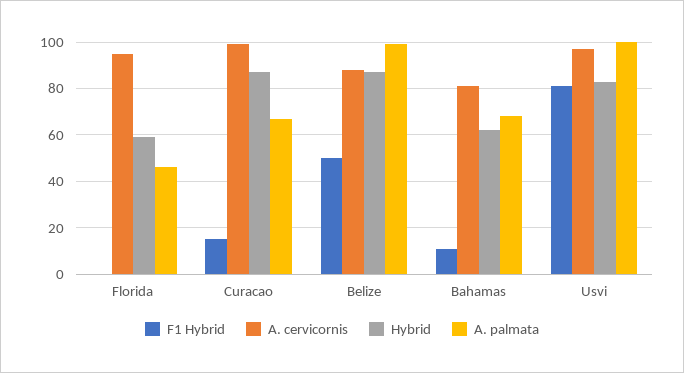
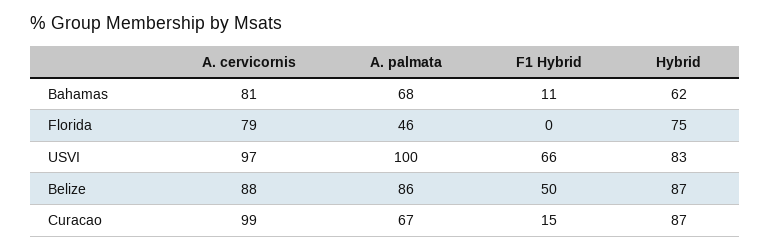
  {
    "F1 Hybrid": {
      "Florida": 0,
      "Curacao": 15,
      "Belize": 50,
      "Bahamas": 11,
-     "Usvi": 80
+     "Usvi": 66
    },
    "A. cervicornis": {
-     "Florida": 95,
+     "Florida": 79,
      "Curacao": 99,
      "Belize": 88,
      "Bahamas": 81,
      "Usvi": 97
    },
    "Hybrid": {
-     "Florida": 60,
+     "Florida": 75,
      "Curacao": 87,
      "Belize": 87,
      "Bahamas": 62,
      "Usvi": 83
    },
    "A. palmata": {
      "Florida": 46,
      "Curacao": 67,
-     "Belize": 100,
+     "Belize": 86,
      "Bahamas": 68,
      "Usvi": 100
    }
  }

